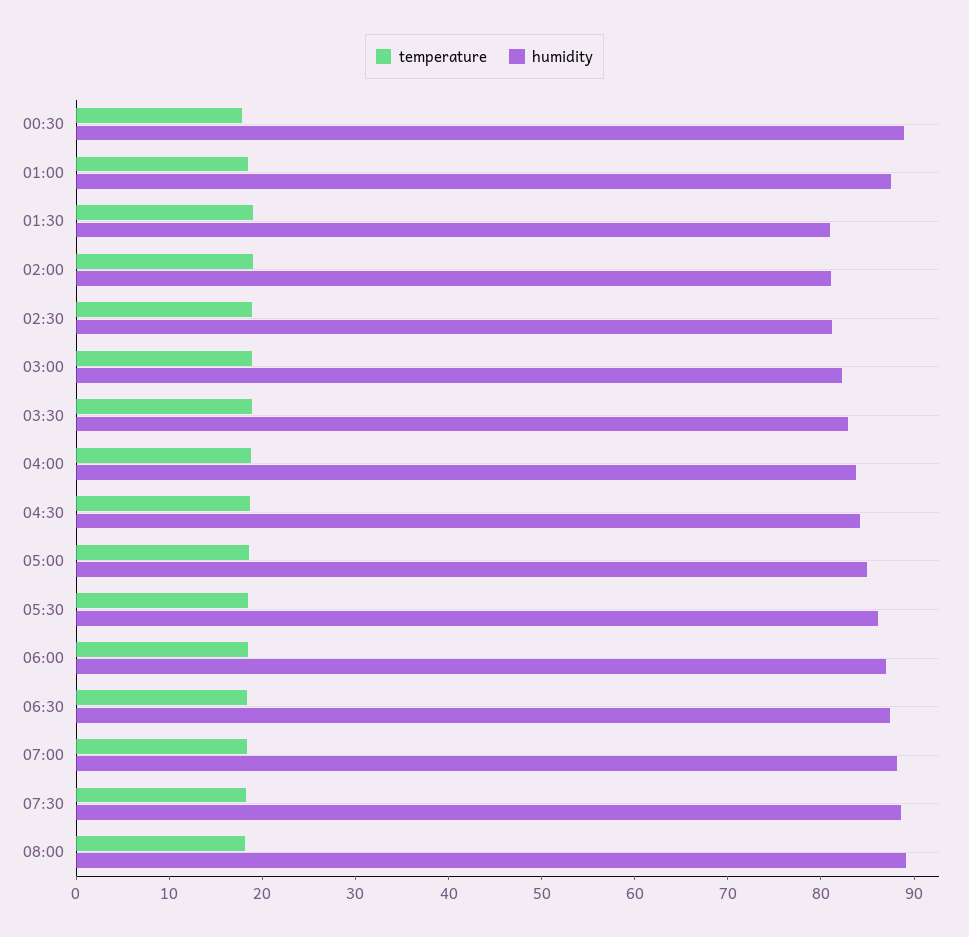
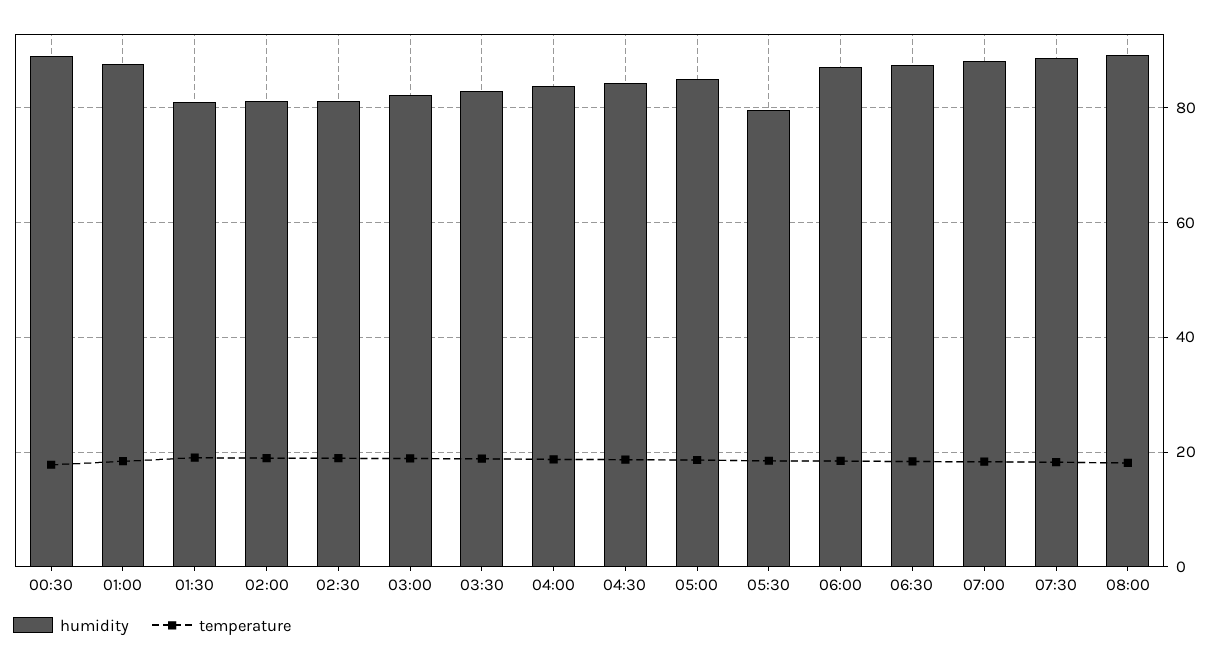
  {
    "temperature": {
      "00:30": 18,
      "01:00": 18,
      "01:30": 20,
      "02:00": 18,
      "02:30": 18,
      "03:00": 18,
      "03:30": 18,
      "04:00": 18,
      "04:30": 18,
      "05:00": 18,
      "05:30": 18,
      "06:00": 18,
      "06:30": 18,
      "07:00": 18,
      "07:30": 18,
      "08:00": 18
    },
    "humidity": {
      "00:30": 88,
      "01:00": 88,
      "01:30": 82,
      "02:00": 82,
      "02:30": 82,
      "03:00": 82,
      "03:30": 82,
      "04:00": 84,
      "04:30": 84,
      "05:00": 84,
-     "05:30": 86,
+     "05:30": 80,
      "06:00": 88,
      "06:30": 88,
      "07:00": 88,
      "07:30": 88,
      "08:00": 90
    }
  }

